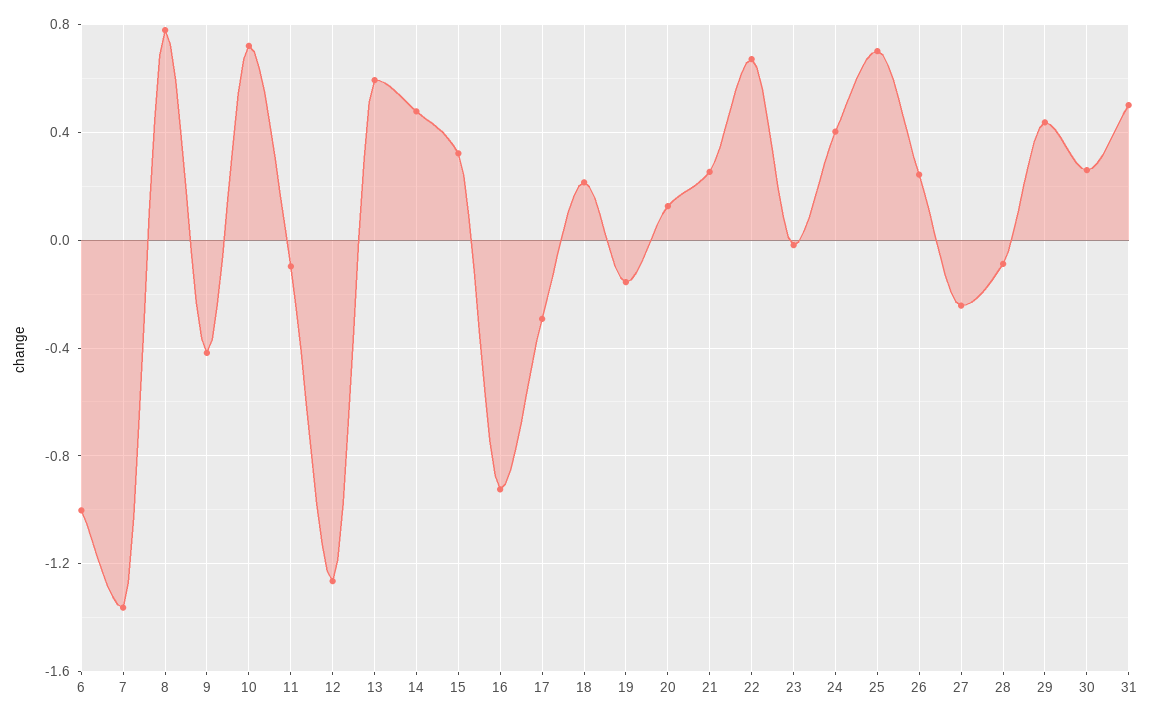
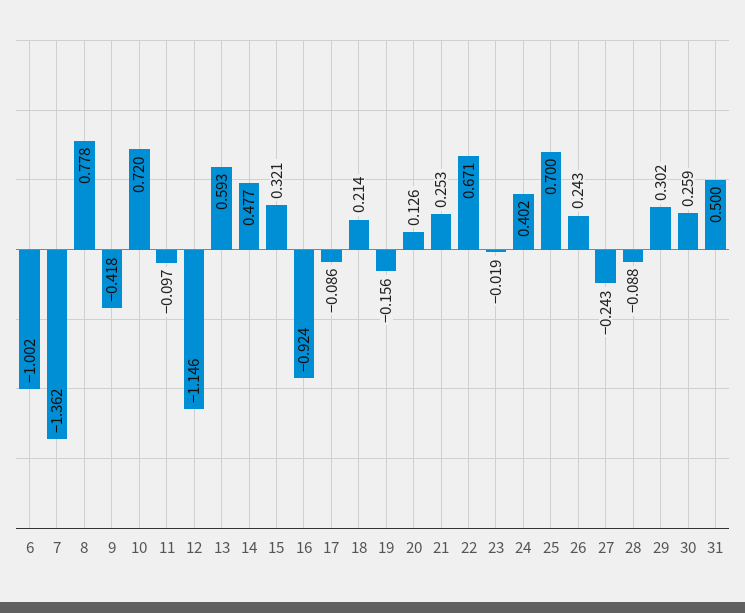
  {
    "6": -1.002,
    "7": -1.362,
    "8": 0.778,
    "9": -0.418,
    "10": 0.72,
    "11": -0.097,
-   "12": -1.25,
+   "12": -1.146,
    "13": 0.593,
    "14": 0.477,
    "15": 0.321,
    "16": -0.924,
-   "17": -0.3,
+   "17": -0.086,
    "18": 0.214,
    "19": -0.156,
    "20": 0.126,
    "21": 0.253,
    "22": 0.671,
    "23": -0.019,
    "24": 0.402,
    "25": 0.7,
    "26": 0.243,
    "27": -0.243,
    "28": -0.088,
-   "29": 0.45,
+   "29": 0.302,
    "30": 0.259,
    "31": 0.5
  }

